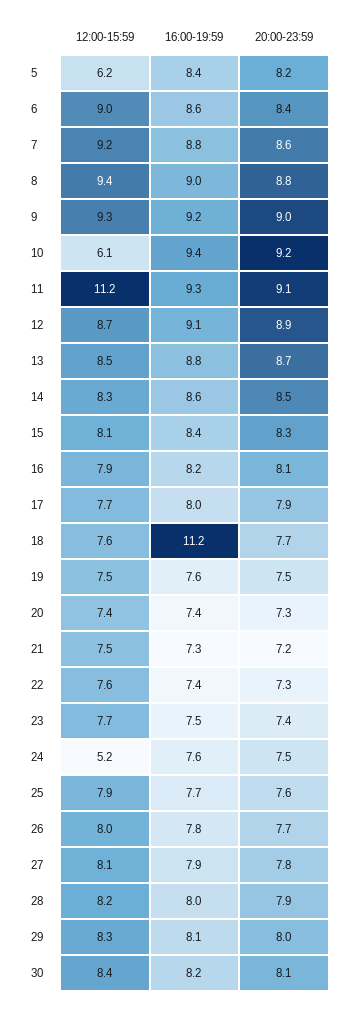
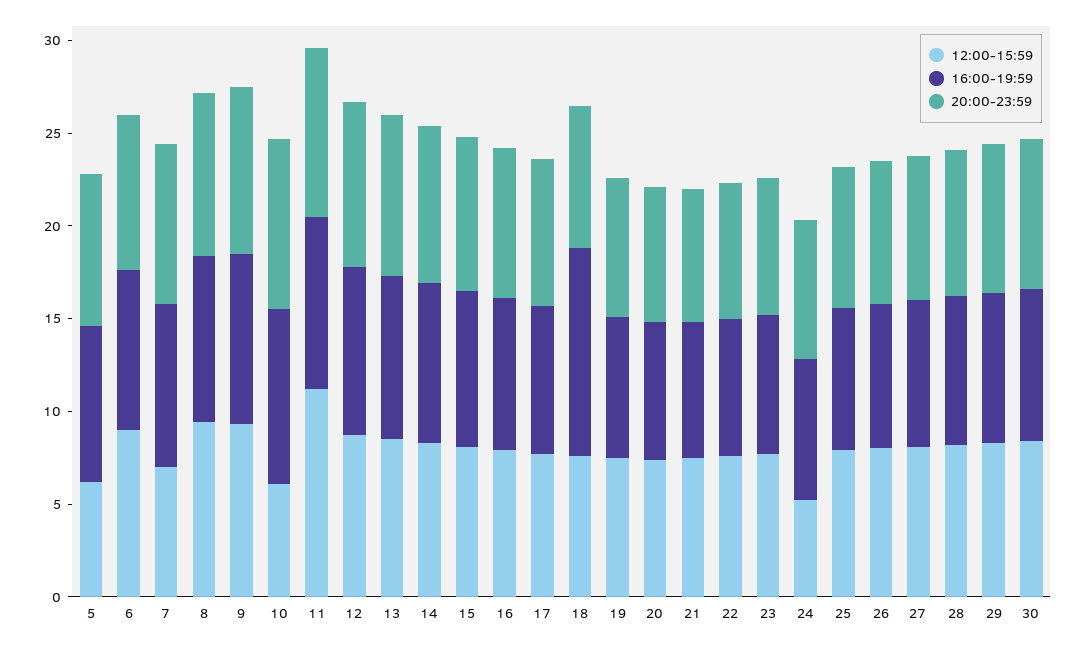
  {
    "12:00-15:59": {
      "5": 6.2,
      "6": 9,
-     "7": 9.2,
+     "7": 7,
      "8": 9.4,
      "9": 9.3,
      "10": 6.1,
      "11": 11.2,
      "12": 8.7,
      "13": 8.5,
      "14": 8.3,
      "15": 8.1,
      "16": 7.9,
      "17": 7.7,
      "18": 7.6,
      "19": 7.5,
      "20": 7.4,
      "21": 7.5,
      "22": 7.6,
      "23": 7.7,
      "24": 5.2,
      "25": 7.9,
      "26": 8,
      "27": 8.1,
      "28": 8.2,
      "29": 8.3,
      "30": 8.4
    },
    "16:00-19:59": {
      "5": 8.4,
      "6": 8.6,
      "7": 8.8,
      "8": 9,
      "9": 9.2,
      "10": 9.4,
      "11": 9.3,
      "12": 9.1,
      "13": 8.8,
      "14": 8.6,
      "15": 8.4,
      "16": 8.2,
      "17": 8,
      "18": 11.2,
      "19": 7.6,
      "20": 7.4,
      "21": 7.3,
      "22": 7.4,
      "23": 7.5,
      "24": 7.6,
      "25": 7.7,
      "26": 7.8,
      "27": 7.9,
      "28": 8,
      "29": 8.1,
      "30": 8.2
    },
    "20:00-23:59": {
      "5": 8.2,
      "6": 8.4,
      "7": 8.6,
      "8": 8.8,
      "9": 9,
      "10": 9.2,
      "11": 9.1,
      "12": 8.9,
      "13": 8.7,
      "14": 8.5,
      "15": 8.3,
      "16": 8.1,
      "17": 7.9,
      "18": 7.7,
      "19": 7.5,
      "20": 7.3,
      "21": 7.2,
      "22": 7.3,
      "23": 7.4,
      "24": 7.5,
      "25": 7.6,
      "26": 7.7,
      "27": 7.8,
      "28": 7.9,
      "29": 8,
      "30": 8.1
    }
  }

